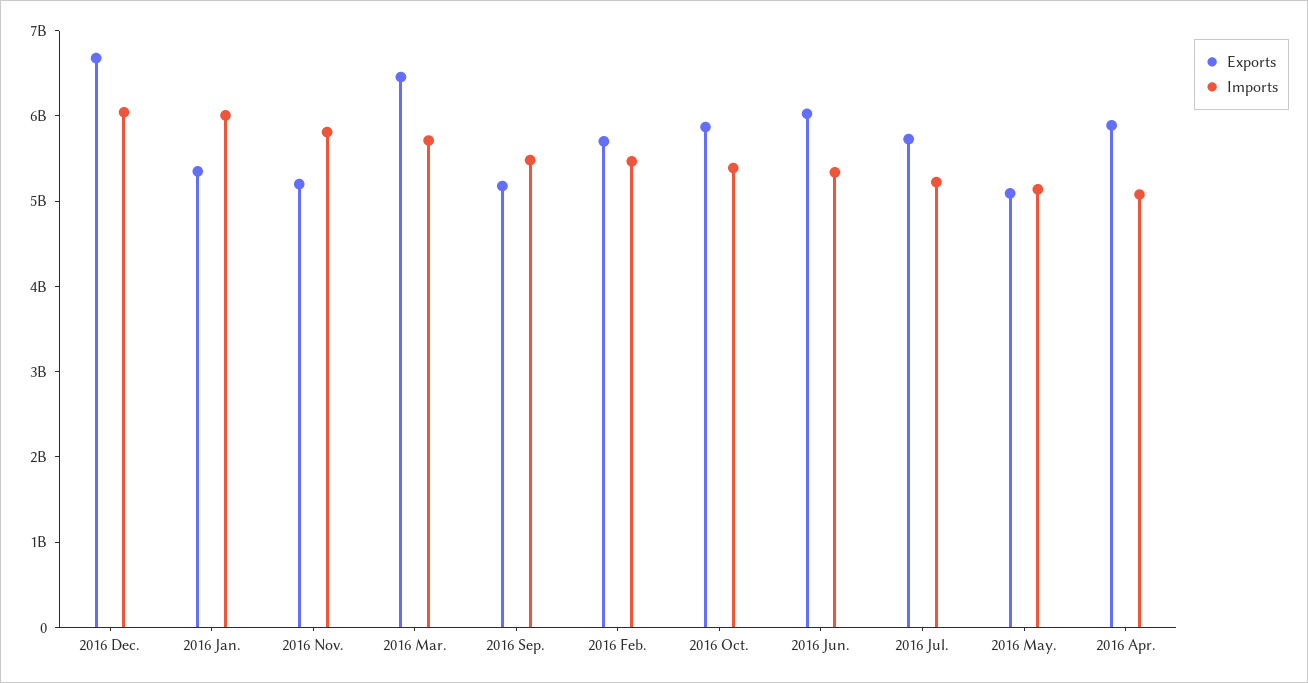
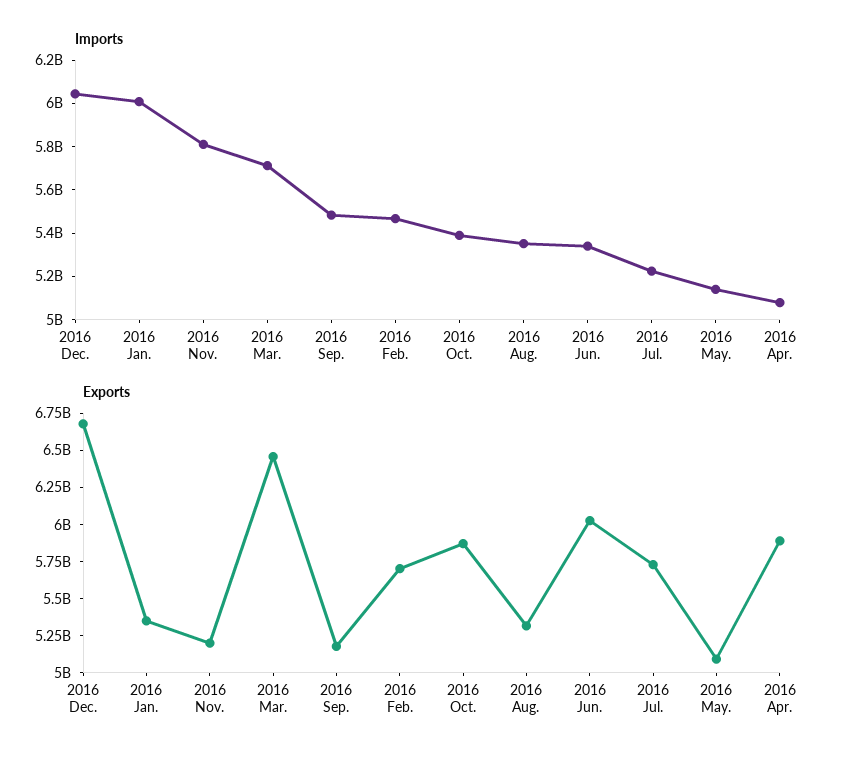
  {
    "Exports": {
      "2016 Dec.": 6600000000,
      "2016 Jan.": 5400000000,
      "2016 Nov.": 5200000000,
      "2016 Mar.": 6400000000,
      "2016 Sep.": 5200000000,
      "2016 Feb.": 5800000000,
      "2016 Oct.": 5800000000,
      "2016 Jun.": 6000000000,
      "2016 Jul.": 5800000000,
      "2016 May.": 5000000000,
-     "2016 Apr.": 5800000000
+     "2016 Apr.": 5800000000,
+     "2016 Aug.": 5250000000
    },
    "Imports": {
      "2016 Dec.": 6050000000,
      "2016 Jan.": 6000000000,
      "2016 Nov.": 5800000000,
      "2016 Mar.": 5700000000,
      "2016 Sep.": 5500000000,
      "2016 Feb.": 5450000000,
      "2016 Oct.": 5400000000,
      "2016 Jun.": 5350000000,
      "2016 Jul.": 5200000000,
      "2016 May.": 5150000000,
-     "2016 Apr.": 5100000000
+     "2016 Apr.": 5100000000,
+     "2016 Aug.": 5350000000
    }
  }

